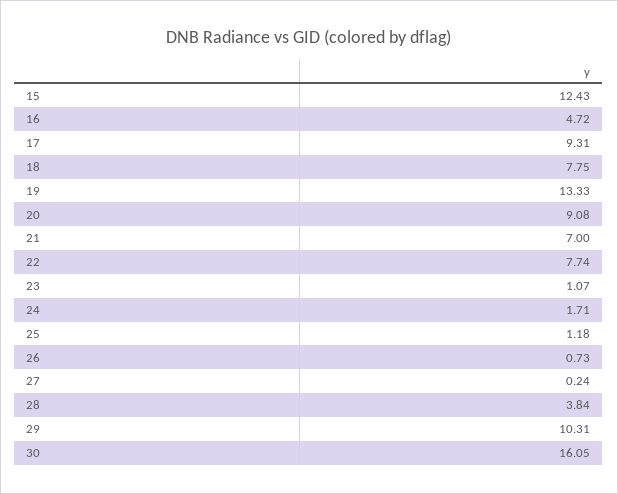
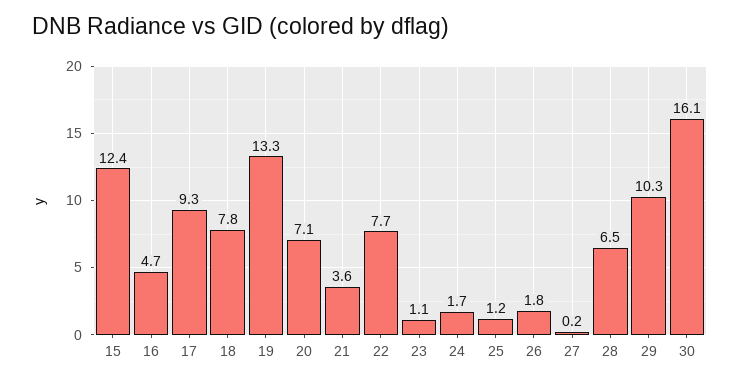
  {
    "15": 12.43,
    "16": 4.72,
    "17": 9.31,
    "18": 7.75,
    "19": 13.33,
-   "20": 9.08,
+   "20": 7.1,
-   "21": 7,
+   "21": 3.6,
    "22": 7.74,
    "23": 1.07,
    "24": 1.71,
    "25": 1.18,
-   "26": 0.73,
+   "26": 1.8,
    "27": 0.24,
-   "28": 3.84,
+   "28": 6.5,
    "29": 10.31,
    "30": 16.05
  }

